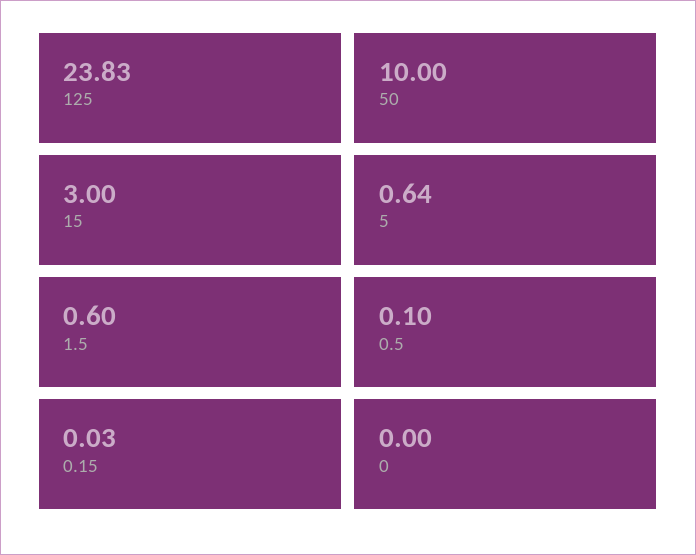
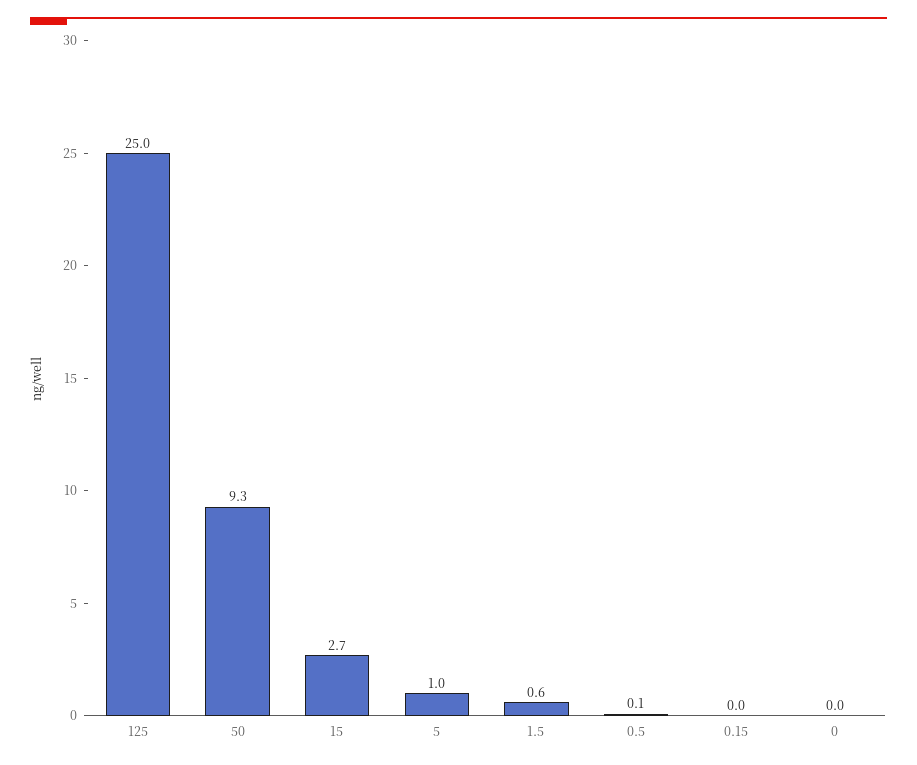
  {
-   "125": 23.83,
+   "125": 25,
-   "50": 10,
+   "50": 9.3,
-   "15": 3,
+   "15": 2.7,
-   "5": 0.64,
+   "5": 1,
    "1.5": 0.6,
    "0.5": 0.1,
    "0.15": 0.03,
    "0": 0
  }

